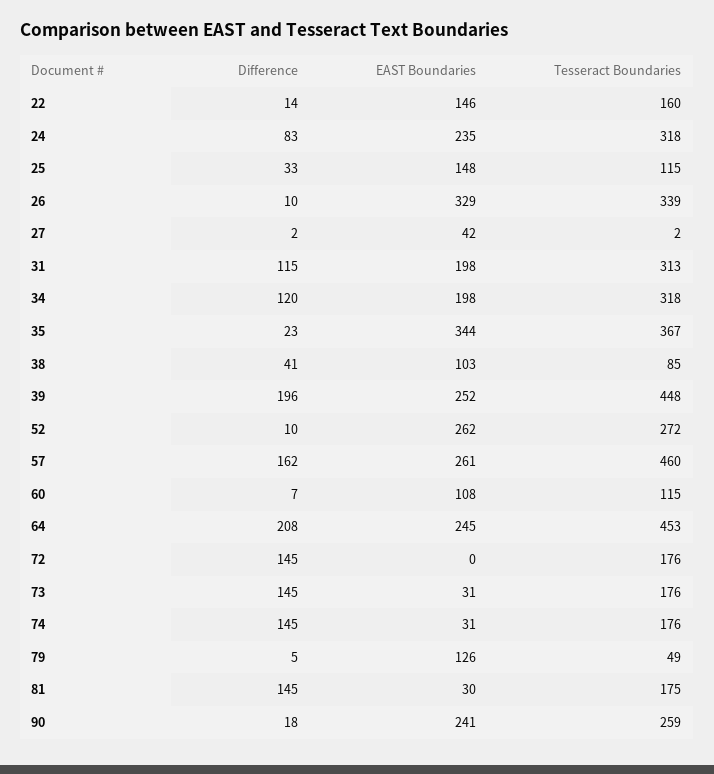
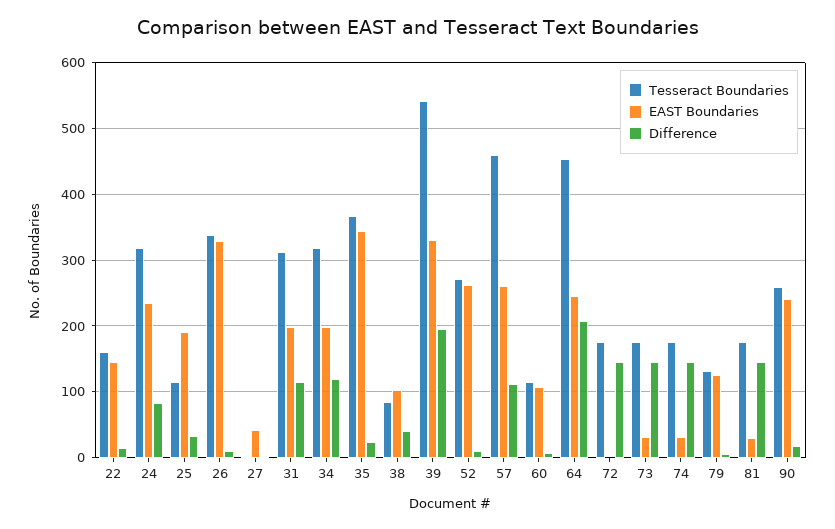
  {
    "Difference": {
      "22": 14,
      "24": 83,
      "25": 33,
      "26": 10,
      "27": 2,
      "31": 115,
      "34": 120,
      "35": 23,
      "38": 41,
      "39": 196,
      "52": 10,
-     "57": 162,
+     "57": 110,
      "60": 7,
      "64": 208,
      "72": 145,
      "73": 145,
      "74": 145,
      "79": 5,
      "81": 145,
      "90": 18
    },
    "EAST Boundaries": {
      "22": 146,
      "24": 235,
-     "25": 148,
+     "25": 190,
      "26": 329,
      "27": 42,
      "31": 198,
      "34": 198,
      "35": 344,
      "38": 103,
-     "39": 252,
+     "39": 330,
      "52": 262,
      "57": 261,
      "60": 108,
      "64": 245,
      "72": 0,
      "73": 31,
      "74": 31,
      "79": 126,
      "81": 30,
      "90": 241
    },
    "Tesseract Boundaries": {
      "22": 160,
      "24": 318,
      "25": 115,
      "26": 339,
      "27": 2,
      "31": 313,
      "34": 318,
      "35": 367,
      "38": 85,
-     "39": 448,
+     "39": 540,
      "52": 272,
      "57": 460,
      "60": 115,
      "64": 453,
      "72": 176,
      "73": 176,
      "74": 176,
-     "79": 49,
+     "79": 130,
      "81": 175,
      "90": 259
    }
  }

